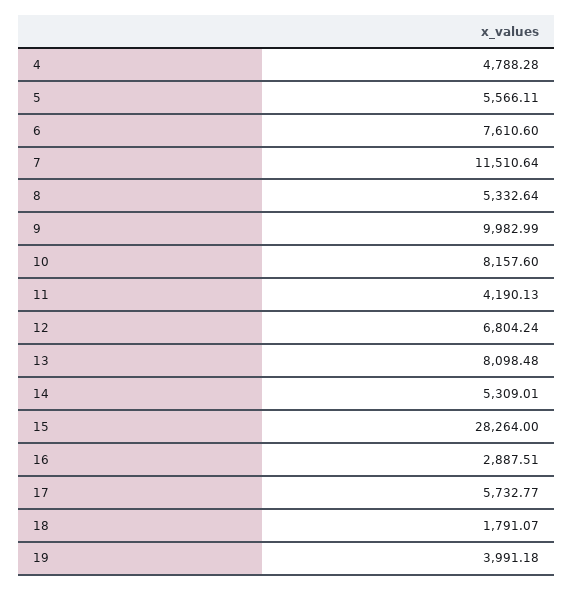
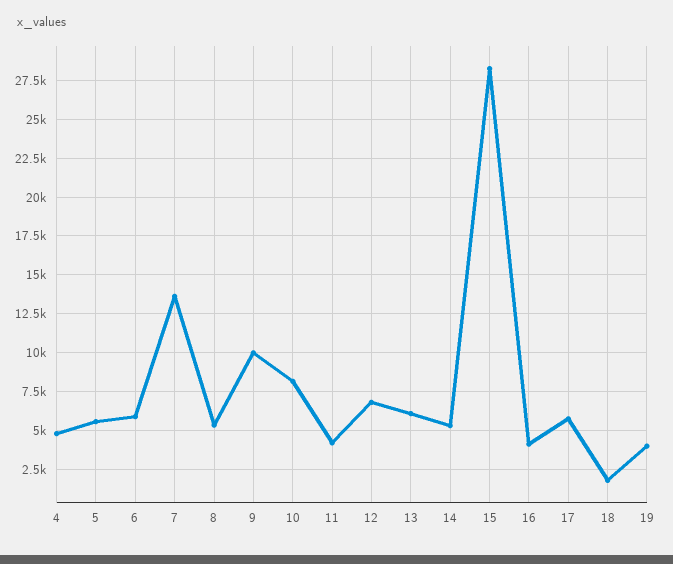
  {
    "4": 4788.28,
    "5": 5566.11,
-   "6": 7610.6,
+   "6": 6000,
-   "7": 11510.64,
+   "7": 13500,
    "8": 5332.64,
    "9": 9982.99,
    "10": 8157.6,
    "11": 4190.13,
    "12": 6804.24,
-   "13": 8098.48,
+   "13": 6000,
    "14": 5309.01,
    "15": 28264,
-   "16": 2887.51,
+   "16": 4000,
    "17": 5732.77,
    "18": 1791.07,
    "19": 3991.18
  }

